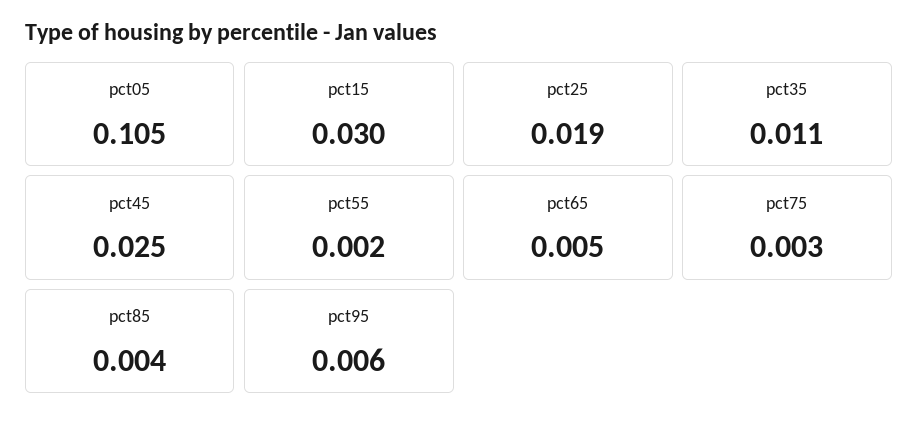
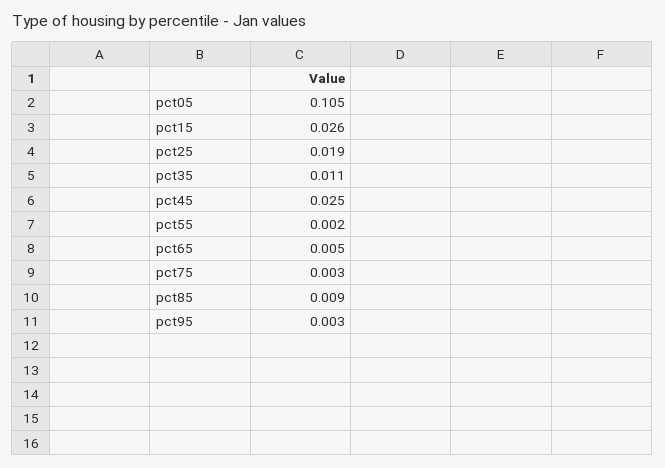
  {
    "pct05": 0.105,
-   "pct15": 0.03,
+   "pct15": 0.026,
    "pct25": 0.019,
    "pct35": 0.011,
    "pct45": 0.025,
    "pct55": 0.002,
    "pct65": 0.005,
    "pct75": 0.003,
-   "pct85": 0.004,
+   "pct85": 0.009,
-   "pct95": 0.006
+   "pct95": 0.003
  }

